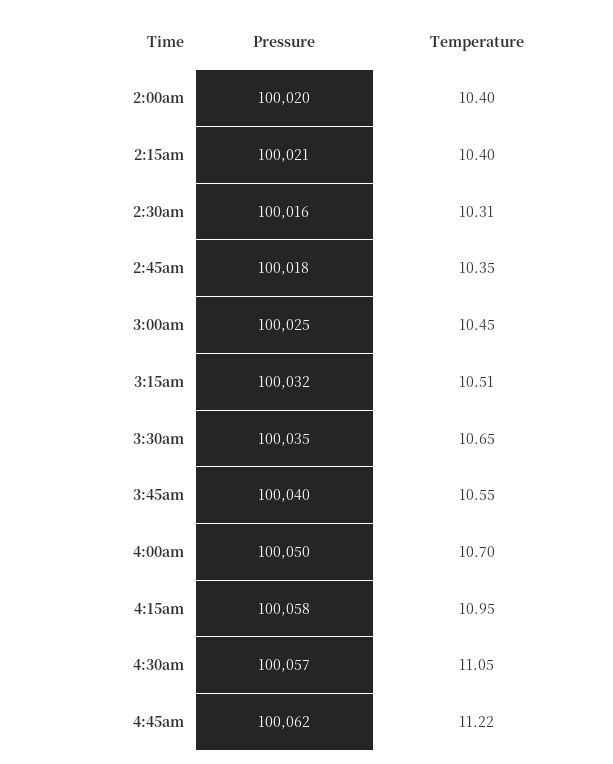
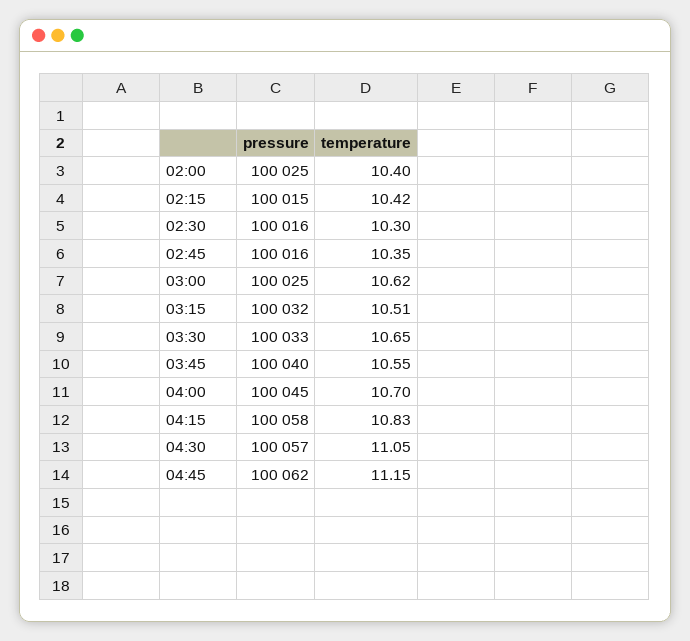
  {
    "Pressure": {
-     "2:00am": 100020,
+     "2:00am": 100025,
-     "2:15am": 100021,
+     "2:15am": 100015,
      "2:30am": 100016,
-     "2:45am": 100018,
+     "2:45am": 100016,
      "3:00am": 100025,
      "3:15am": 100032,
-     "3:30am": 100035,
+     "3:30am": 100033,
      "3:45am": 100040,
-     "4:00am": 100050,
+     "4:00am": 100045,
      "4:15am": 100058,
      "4:30am": 100057,
      "4:45am": 100062
    },
    "Temperature": {
      "2:00am": 10.4,
-     "2:15am": 10.4,
+     "2:15am": 10.42,
-     "2:30am": 10.31,
+     "2:30am": 10.3,
      "2:45am": 10.35,
-     "3:00am": 10.45,
+     "3:00am": 10.62,
      "3:15am": 10.51,
      "3:30am": 10.65,
      "3:45am": 10.55,
      "4:00am": 10.7,
-     "4:15am": 10.95,
+     "4:15am": 10.83,
      "4:30am": 11.05,
-     "4:45am": 11.22
+     "4:45am": 11.15
    }
  }

